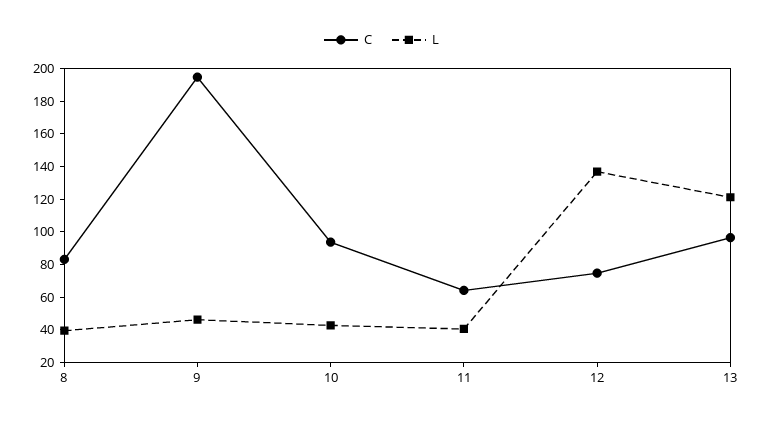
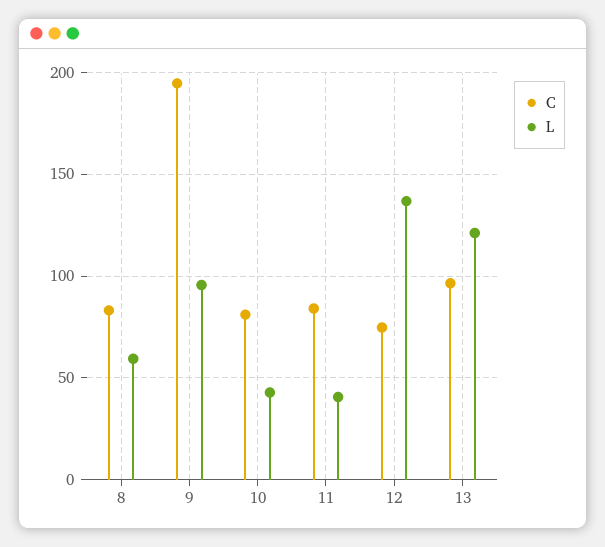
  {
    "C": {
      "8": 85,
      "9": 195,
-     "10": 95,
+     "10": 80,
-     "11": 65,
+     "11": 85,
      "12": 75,
      "13": 95
    },
    "L": {
-     "8": 40,
+     "8": 60,
-     "9": 45,
+     "9": 95,
      "10": 45,
      "11": 40,
      "12": 135,
      "13": 120
    }
  }

